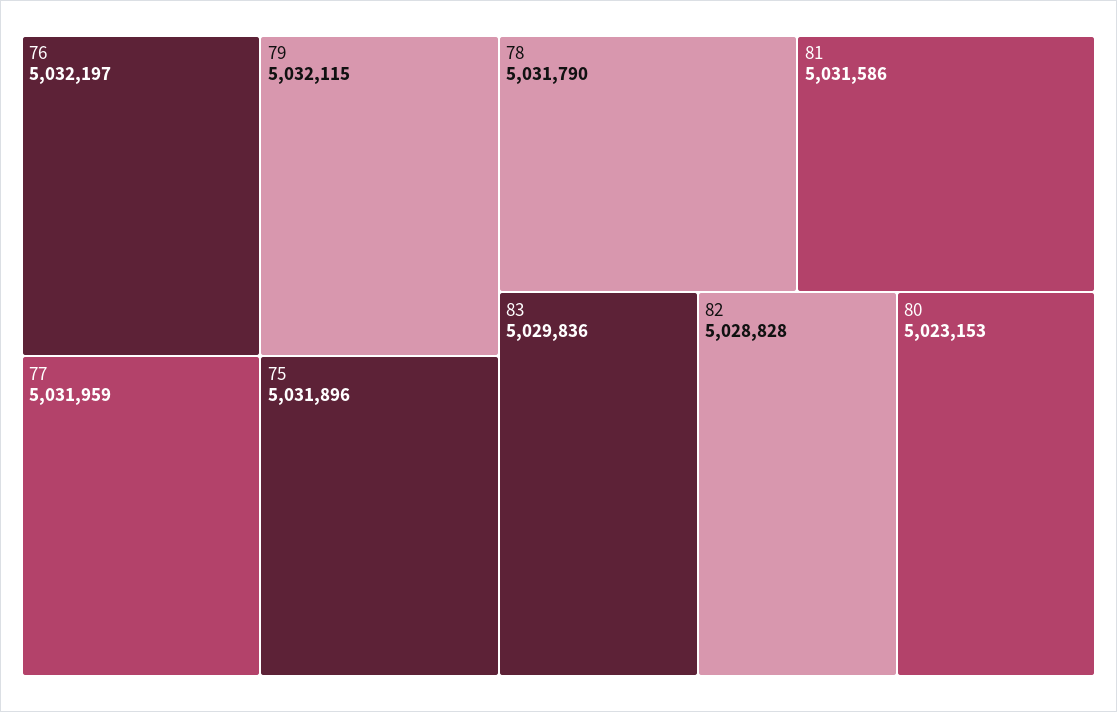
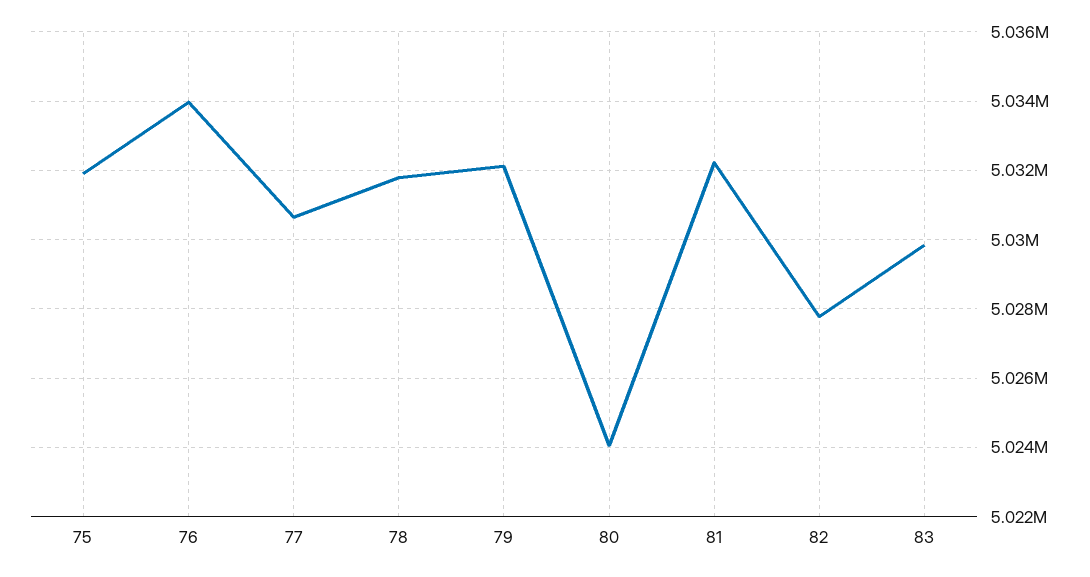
  {
-   "76": 5032197,
+   "76": 5034000,
    "79": 5032115,
-   "77": 5031959,
+   "77": 5030600,
    "75": 5031896,
    "78": 5031790,
-   "81": 5031586,
+   "81": 5032200,
    "83": 5029836,
-   "82": 5028828,
+   "82": 5027800,
-   "80": 5023153
+   "80": 5024000
  }

